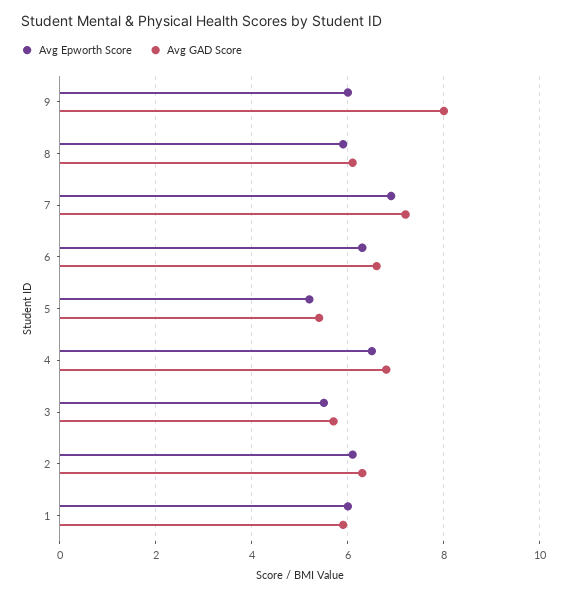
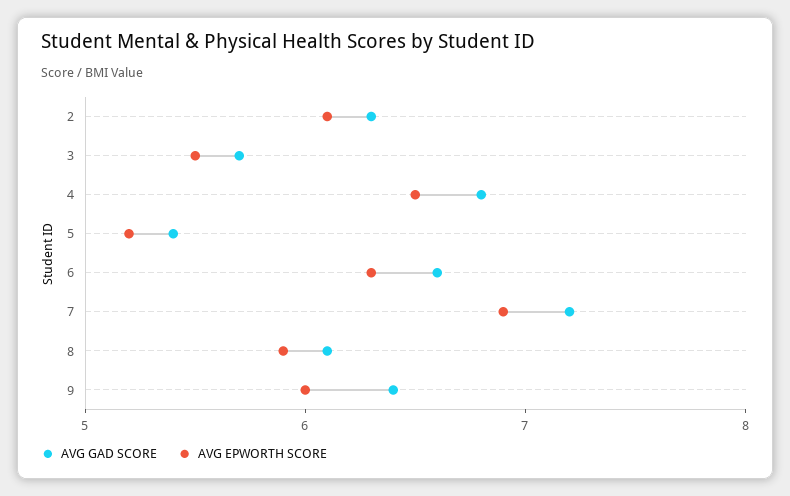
  {
    "Avg Epworth Score": {
      "9": 6,
      "8": 5.9,
      "7": 6.9,
      "6": 6.3,
      "5": 5.2,
      "4": 6.5,
      "3": 5.5,
-     "2": 6.1,
+     "2": 6.1
-     "1": 6
    },
    "Avg GAD Score": {
-     "9": 8,
+     "9": 6.4,
      "8": 6.1,
      "7": 7.2,
      "6": 6.6,
      "5": 5.4,
      "4": 6.8,
      "3": 5.7,
-     "2": 6.3,
+     "2": 6.3
-     "1": 6
    }
  }

